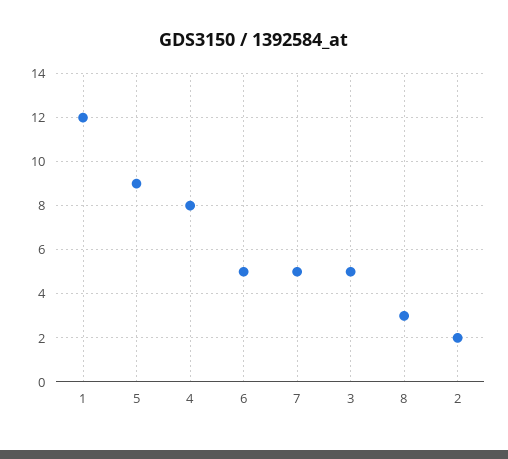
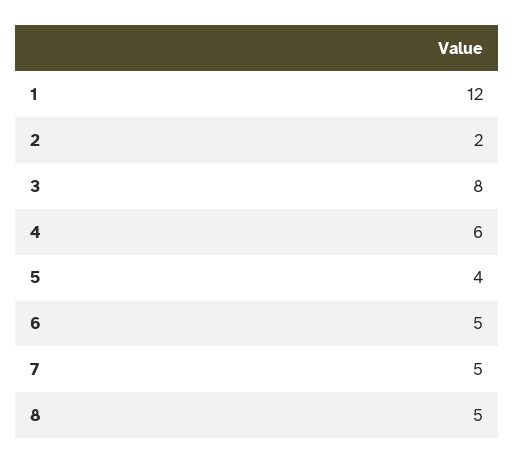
  {
    "1": 12,
-   "5": 9,
+   "5": 4,
-   "4": 8,
+   "4": 6,
    "6": 5,
    "7": 5,
-   "3": 5,
+   "3": 8,
-   "8": 3,
+   "8": 5,
    "2": 2
  }

